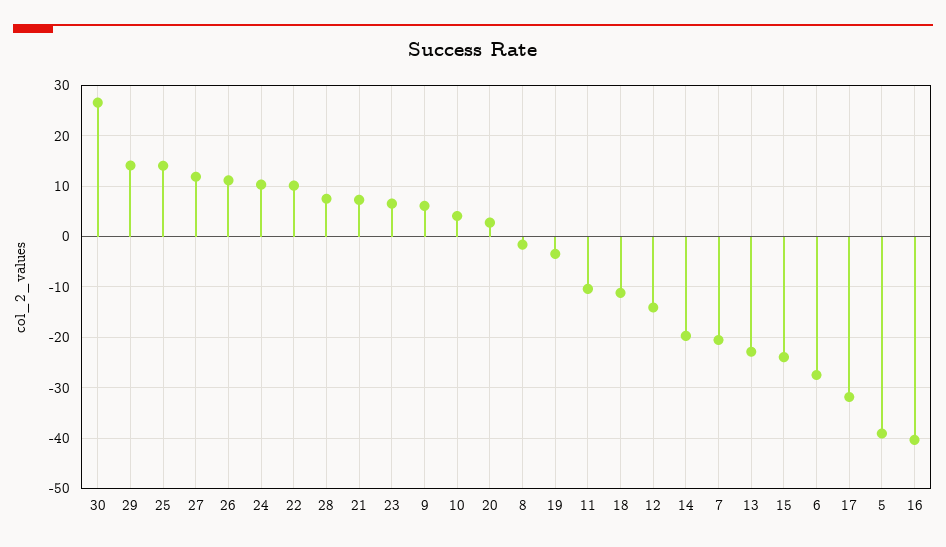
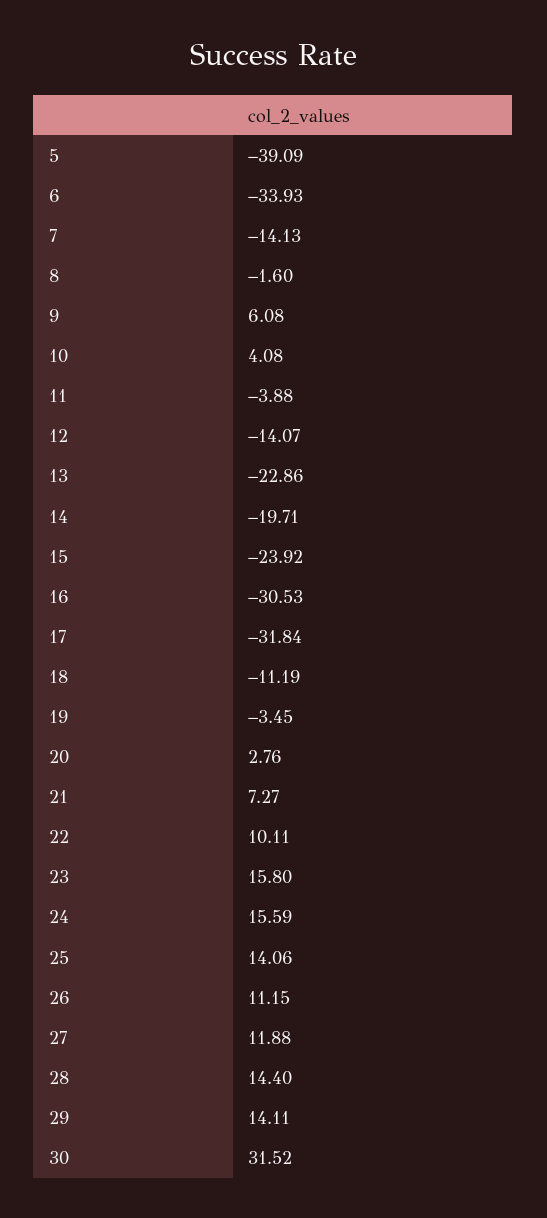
  {
-   "30": 26,
+   "30": 31.52,
    "29": 14.11,
    "25": 14.06,
    "27": 11.88,
    "26": 11.15,
-   "24": 10,
+   "24": 15.59,
    "22": 10.11,
-   "28": 8,
+   "28": 14.4,
    "21": 7.27,
-   "23": 6,
+   "23": 15.8,
    "9": 6.08,
    "10": 4.08,
    "20": 2.76,
    "8": -1.6,
    "19": -3.45,
-   "11": -10,
+   "11": -3.88,
    "18": -11.19,
    "12": -14.07,
    "14": -19.71,
-   "7": -20,
+   "7": -14.13,
    "13": -22.86,
    "15": -23.92,
-   "6": -28,
+   "6": -33.93,
    "17": -31.84,
    "5": -39.09,
-   "16": -40
+   "16": -30.53
  }

